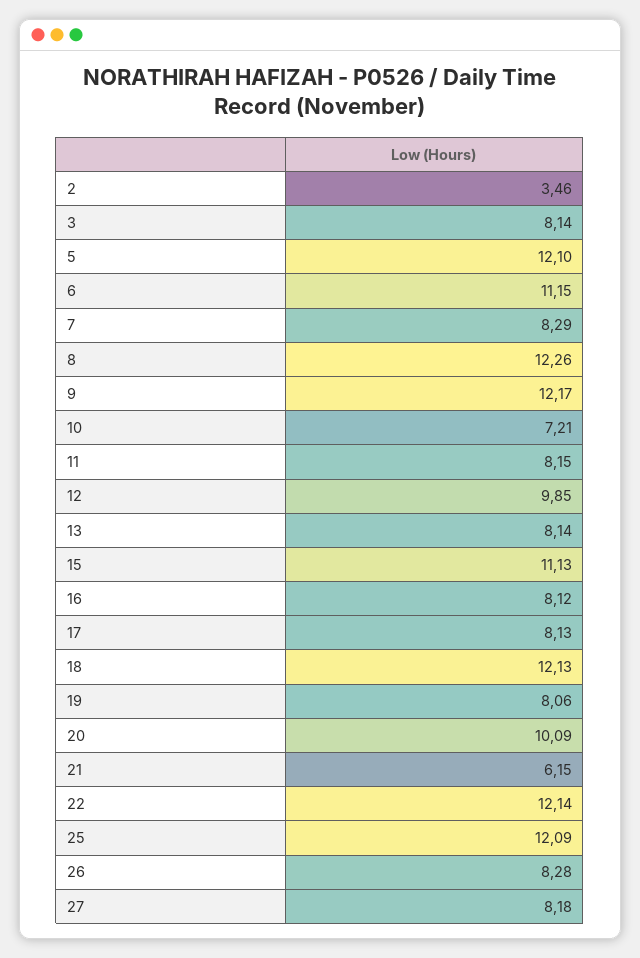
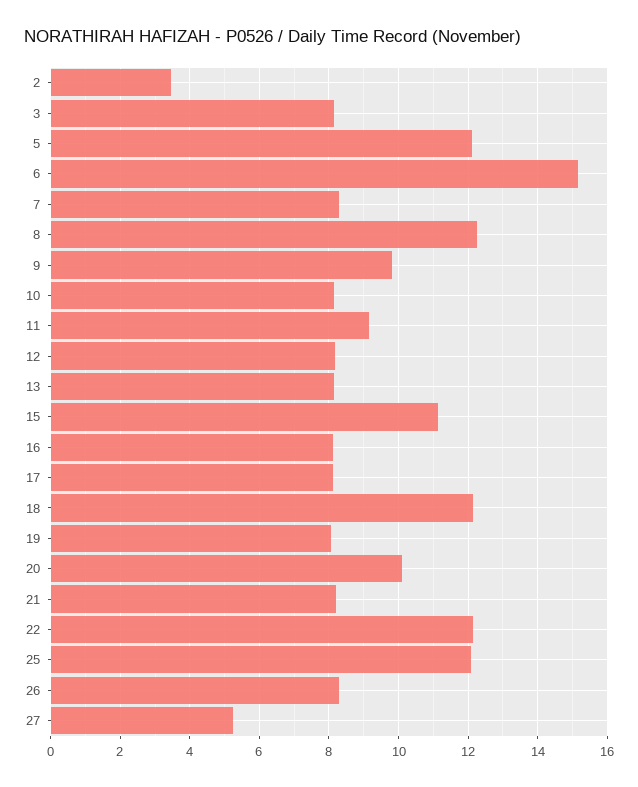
  {
    "2": 3.46,
    "3": 8.14,
    "5": 12.1,
-   "6": 11.15,
+   "6": 15.2,
    "7": 8.29,
    "8": 12.26,
-   "9": 12.17,
+   "9": 9.8,
-   "10": 7.21,
+   "10": 8.2,
-   "11": 8.15,
+   "11": 9.2,
-   "12": 9.85,
+   "12": 8.2,
    "13": 8.14,
    "15": 11.13,
    "16": 8.12,
    "17": 8.13,
    "18": 12.13,
    "19": 8.06,
    "20": 10.09,
-   "21": 6.15,
+   "21": 8.2,
    "22": 12.14,
    "25": 12.09,
    "26": 8.28,
-   "27": 8.18
+   "27": 5.2
  }

